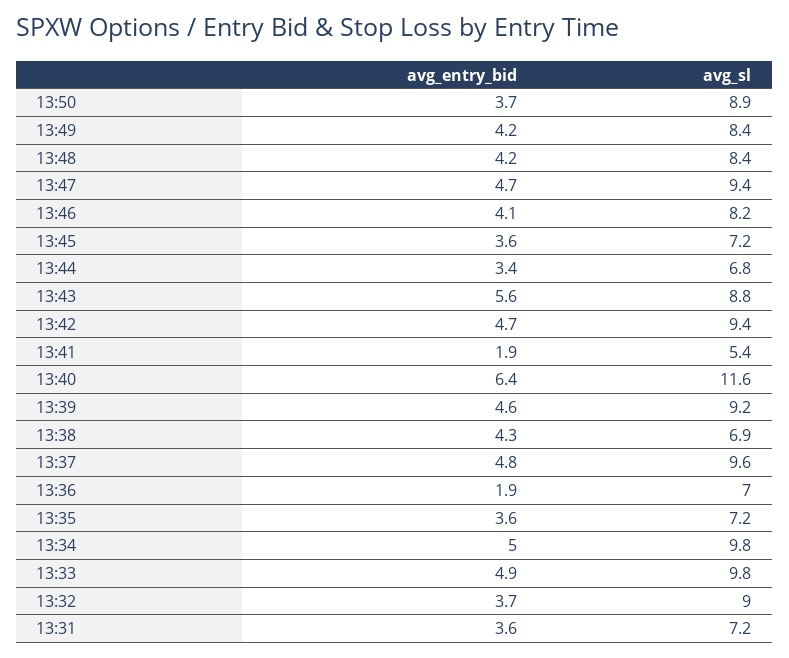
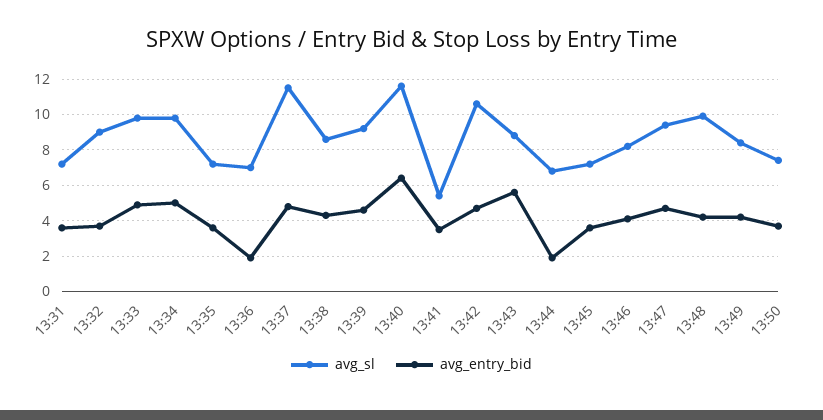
  {
    "avg_entry_bid": {
      "13:50": 3.7,
      "13:49": 4.2,
      "13:48": 4.2,
      "13:47": 4.7,
      "13:46": 4.1,
      "13:45": 3.6,
-     "13:44": 3.4,
+     "13:44": 2,
      "13:43": 5.6,
      "13:42": 4.7,
-     "13:41": 1.9,
+     "13:41": 3.5,
      "13:40": 6.4,
      "13:39": 4.6,
      "13:38": 4.3,
      "13:37": 4.8,
      "13:36": 1.9,
      "13:35": 3.6,
      "13:34": 5,
      "13:33": 4.9,
      "13:32": 3.7,
      "13:31": 3.6
    },
    "avg_sl": {
-     "13:50": 8.9,
+     "13:50": 7.5,
      "13:49": 8.4,
-     "13:48": 8.4,
+     "13:48": 10,
      "13:47": 9.4,
      "13:46": 8.2,
      "13:45": 7.2,
      "13:44": 6.8,
      "13:43": 8.8,
-     "13:42": 9.4,
+     "13:42": 10.5,
      "13:41": 5.4,
      "13:40": 11.6,
      "13:39": 9.2,
-     "13:38": 6.9,
+     "13:38": 8.5,
-     "13:37": 9.6,
+     "13:37": 11.5,
      "13:36": 7,
      "13:35": 7.2,
      "13:34": 9.8,
      "13:33": 9.8,
      "13:32": 9,
      "13:31": 7.2
    }
  }

